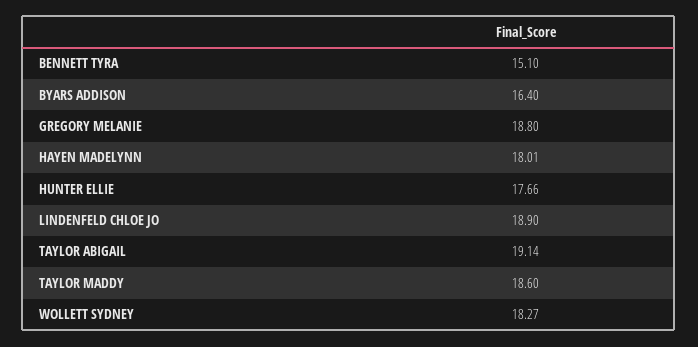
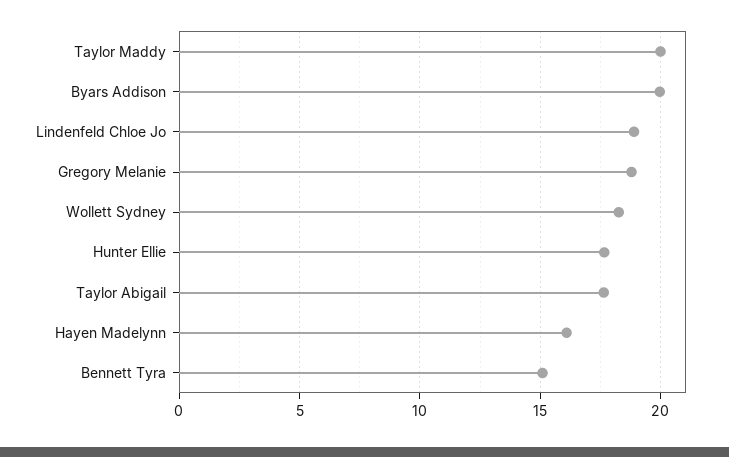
  {
    "BENNETT TYRA": 15.1,
-   "BYARS ADDISON": 16.4,
+   "BYARS ADDISON": 20,
    "GREGORY MELANIE": 18.8,
-   "HAYEN MADELYNN": 18.01,
+   "HAYEN MADELYNN": 16,
    "HUNTER ELLIE": 17.66,
    "LINDENFELD CHLOE JO": 18.9,
-   "TAYLOR ABIGAIL": 19.14,
+   "TAYLOR ABIGAIL": 17.5,
-   "TAYLOR MADDY": 18.6,
+   "TAYLOR MADDY": 20,
    "WOLLETT SYDNEY": 18.27
  }

